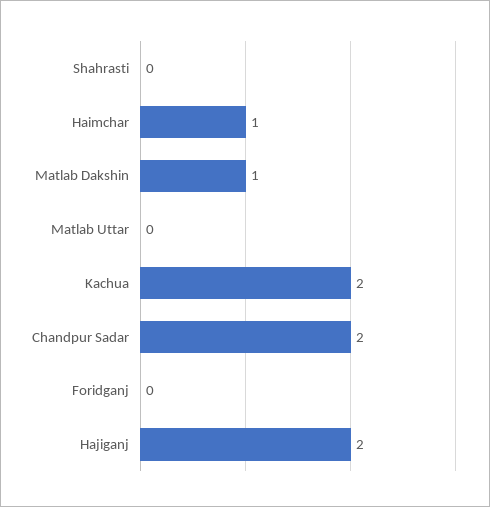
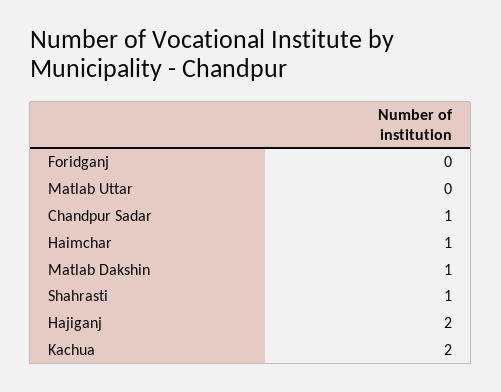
  {
-   "Shahrasti": 0,
+   "Shahrasti": 1,
    "Haimchar": 1,
    "Matlab Dakshin": 1,
    "Matlab Uttar": 0,
    "Kachua": 2,
-   "Chandpur Sadar": 2,
+   "Chandpur Sadar": 1,
    "Foridganj": 0,
    "Hajiganj": 2
  }

